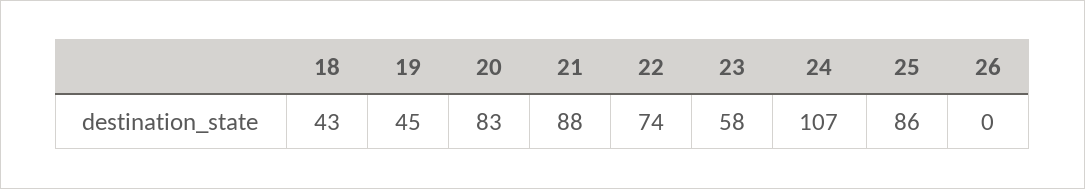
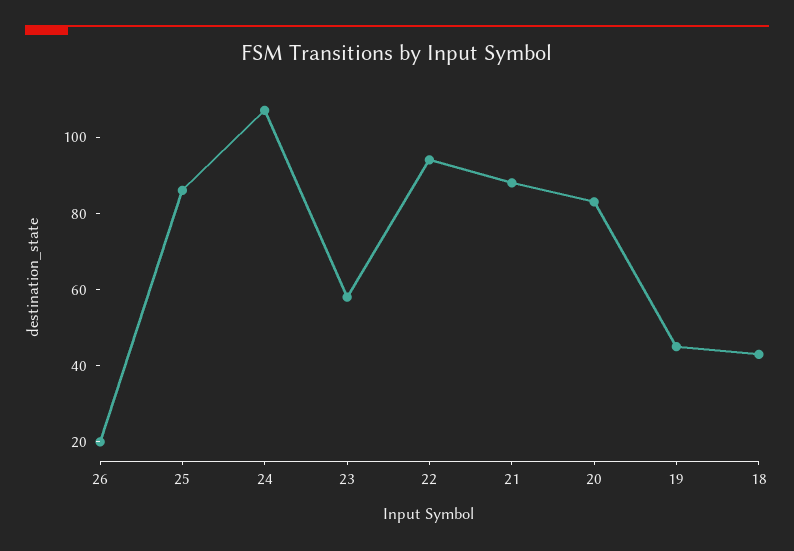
  {
    "18": 43,
    "19": 45,
    "20": 83,
    "21": 88,
-   "22": 74,
+   "22": 95,
    "23": 58,
    "24": 107,
    "25": 86,
-   "26": 0
+   "26": 20
  }

